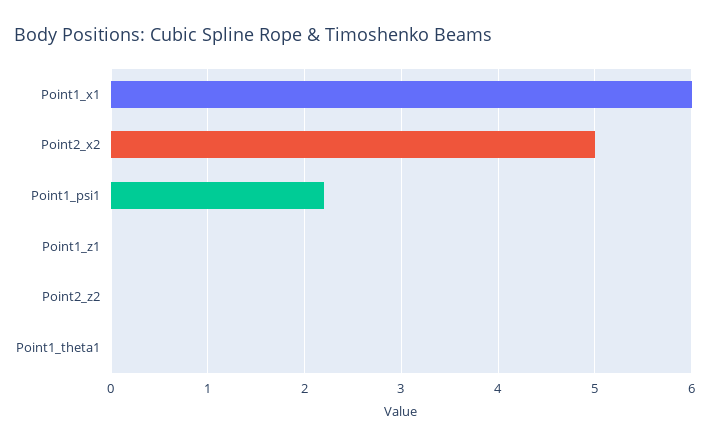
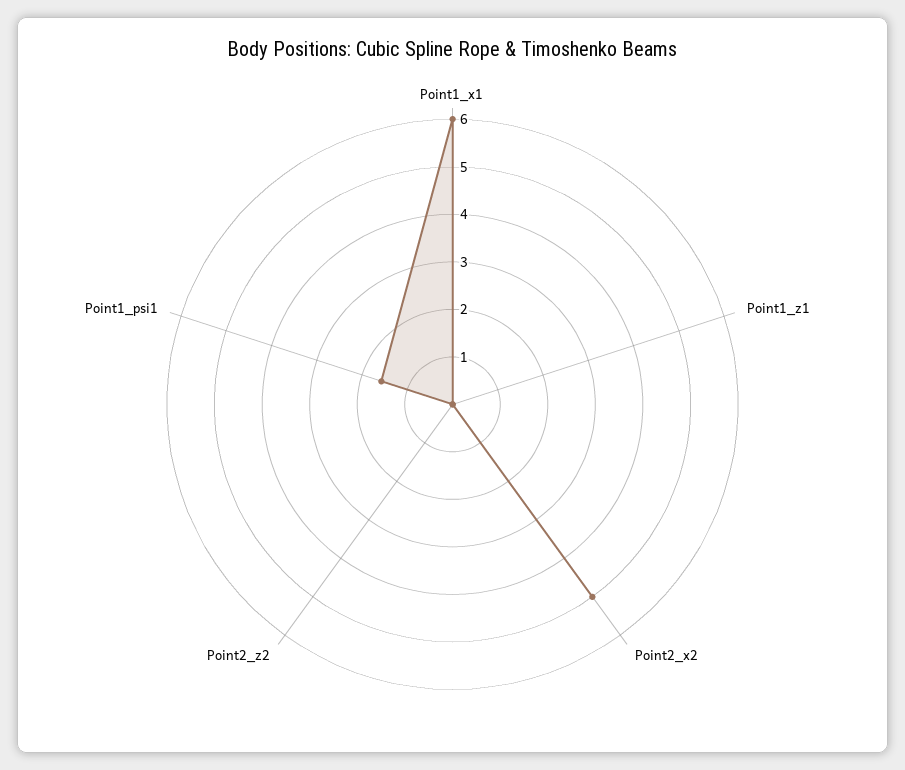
  {
    "Point1_x1": 6,
    "Point2_x2": 5,
-   "Point1_psi1": 2.2,
+   "Point1_psi1": 1.6,
    "Point1_z1": 0,
-   "Point2_z2": 0,
+   "Point2_z2": 0
-   "Point1_theta1": 0
  }

